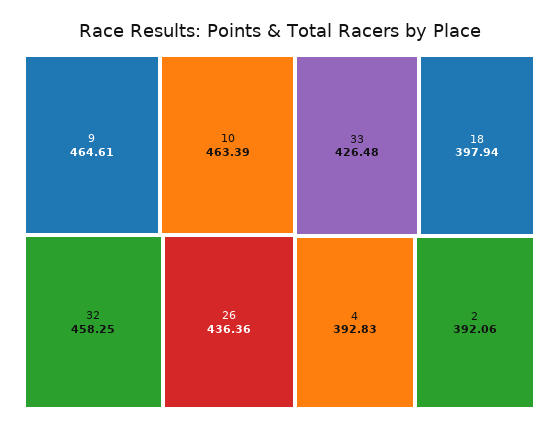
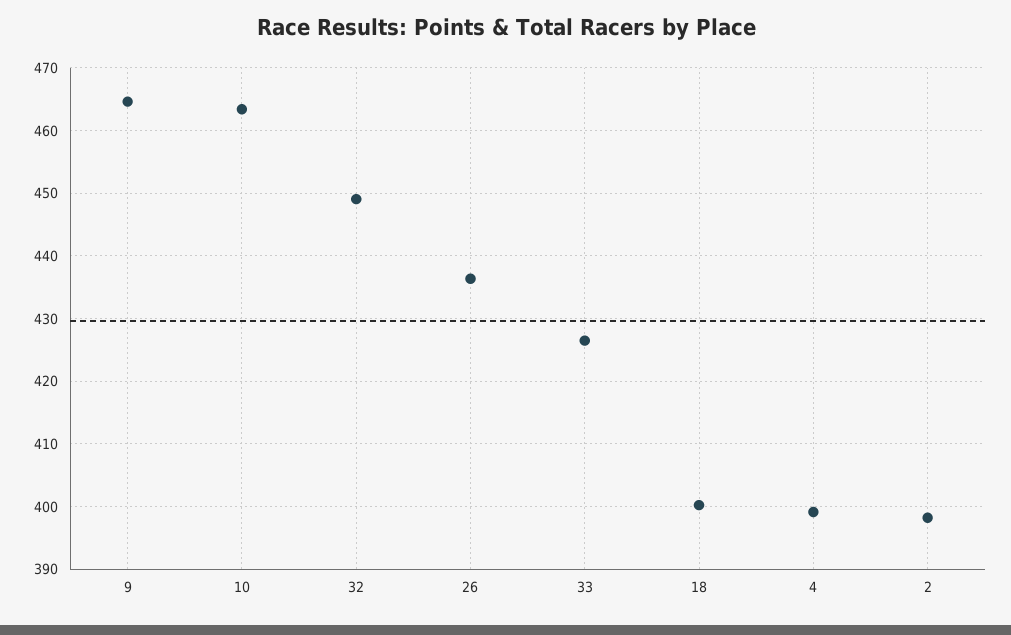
  {
    "9": 464.61,
    "10": 463.39,
-   "32": 458.25,
+   "32": 449,
    "26": 436.36,
    "33": 426.48,
-   "18": 397.94,
+   "18": 400,
-   "4": 392.83,
+   "4": 399,
-   "2": 392.06
+   "2": 398
  }

